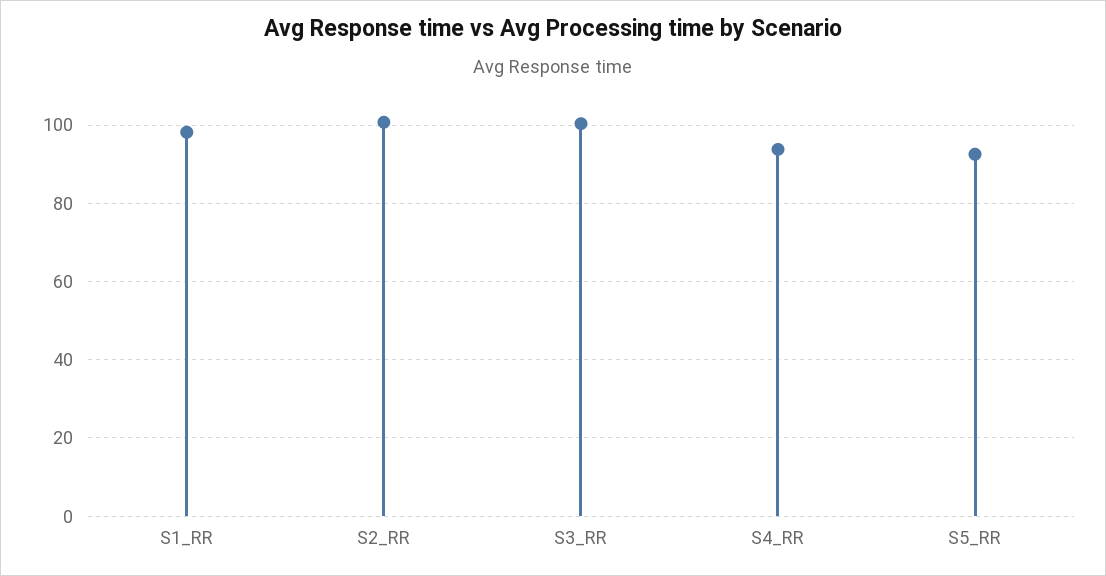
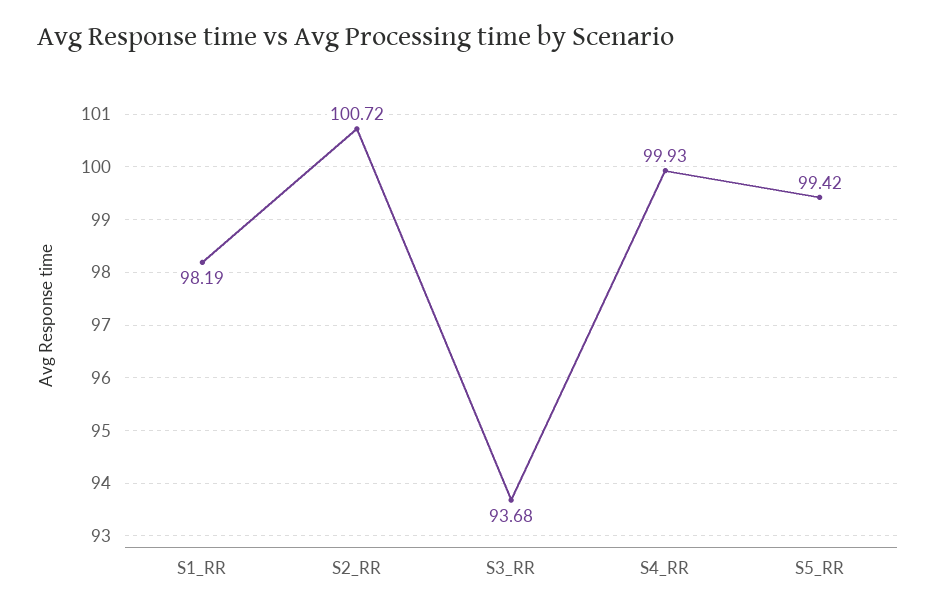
  {
    "S1_RR": 98.19,
    "S2_RR": 100.72,
-   "S3_RR": 100,
+   "S3_RR": 93.68,
-   "S4_RR": 94,
+   "S4_RR": 99.93,
-   "S5_RR": 92
+   "S5_RR": 99.42
  }

